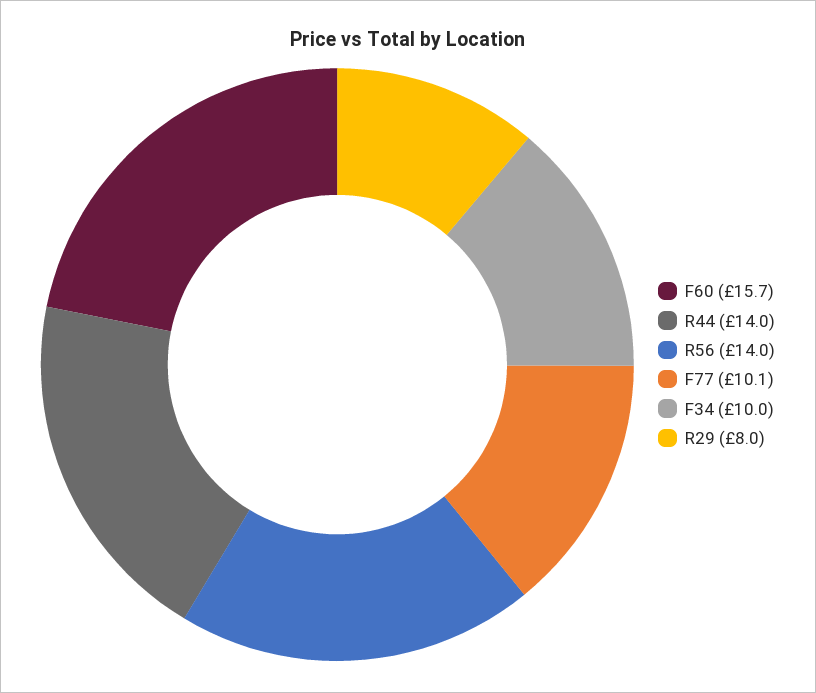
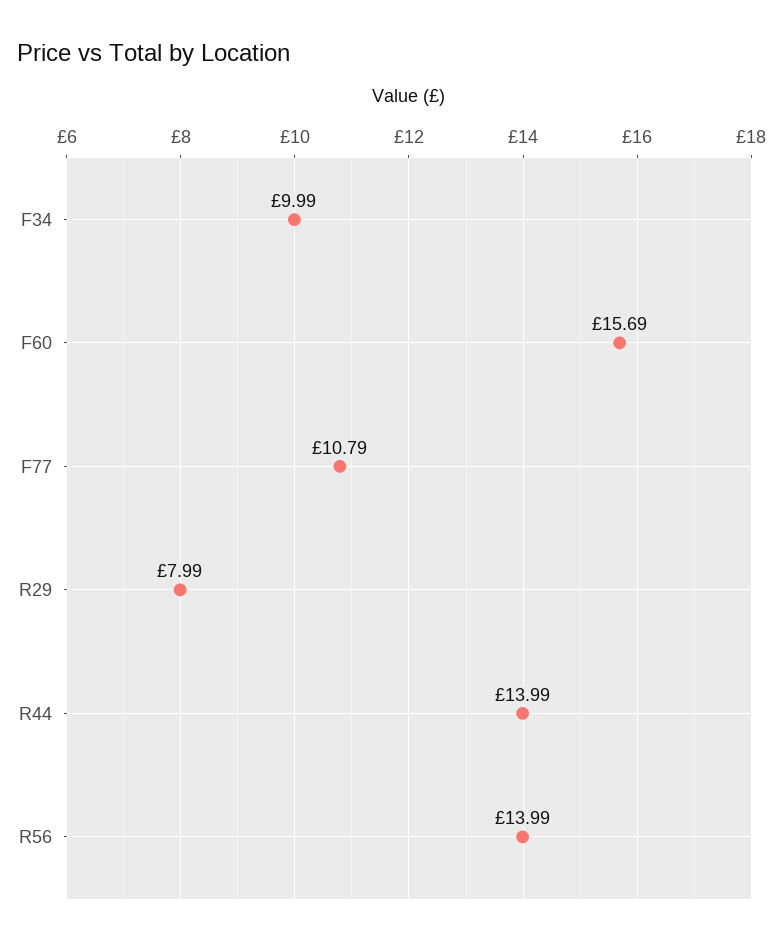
  {
    "F60": 15.69,
    "R44": 13.99,
    "R56": 13.99,
-   "F77": 10.1,
+   "F77": 10.79,
    "F34": 9.99,
    "R29": 7.99
  }

